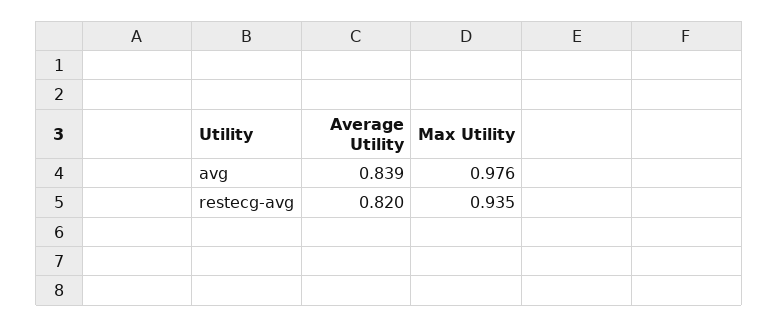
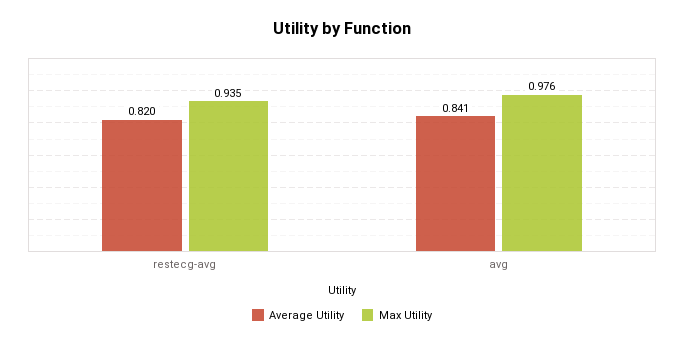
  {
    "Average Utility": {
-     "avg": 0.839,
+     "avg": 0.841,
      "restecg-avg": 0.82
    },
    "Max Utility": {
      "avg": 0.976,
      "restecg-avg": 0.935
    }
  }

